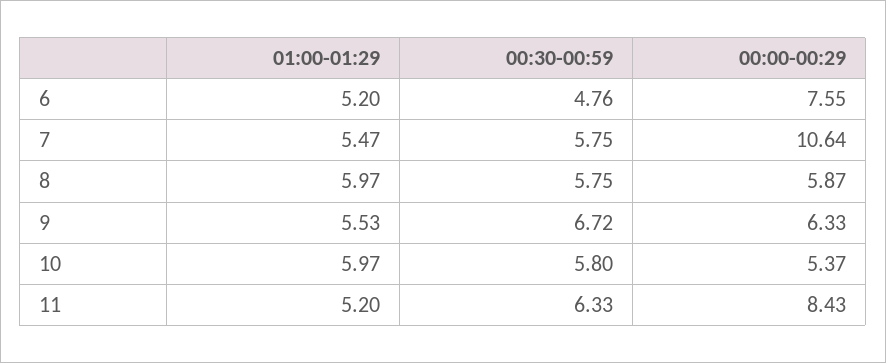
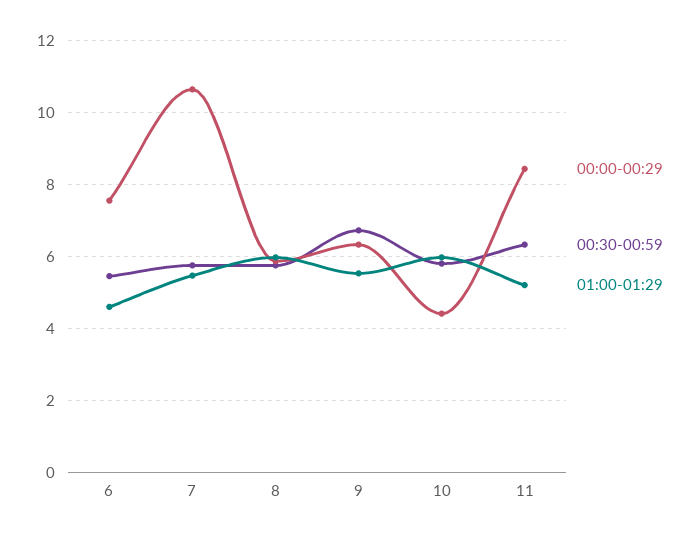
  {
    "01:00-01:29": {
-     "6": 5.2,
+     "6": 4.6,
      "7": 5.47,
      "8": 5.97,
      "9": 5.53,
      "10": 5.97,
      "11": 5.2
    },
    "00:30-00:59": {
-     "6": 4.76,
+     "6": 5.4,
      "7": 5.75,
      "8": 5.75,
      "9": 6.72,
      "10": 5.8,
      "11": 6.33
    },
    "00:00-00:29": {
      "6": 7.55,
      "7": 10.64,
      "8": 5.87,
      "9": 6.33,
-     "10": 5.37,
+     "10": 4.4,
      "11": 8.43
    }
  }

